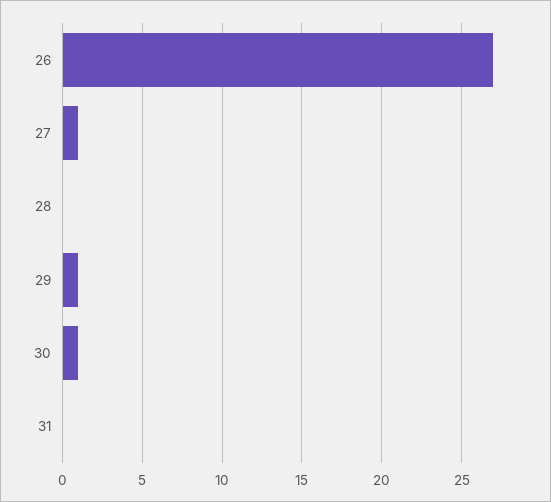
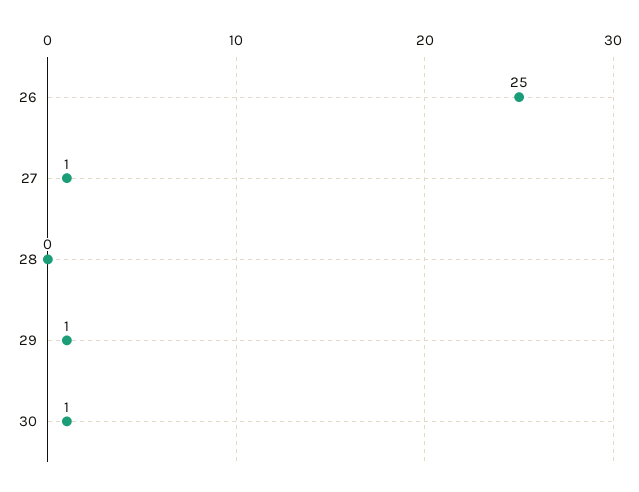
  {
-   "26": 27,
+   "26": 25,
    "27": 1,
    "28": 0,
    "29": 1,
-   "30": 1,
+   "30": 1
-   "31": 0
  }

